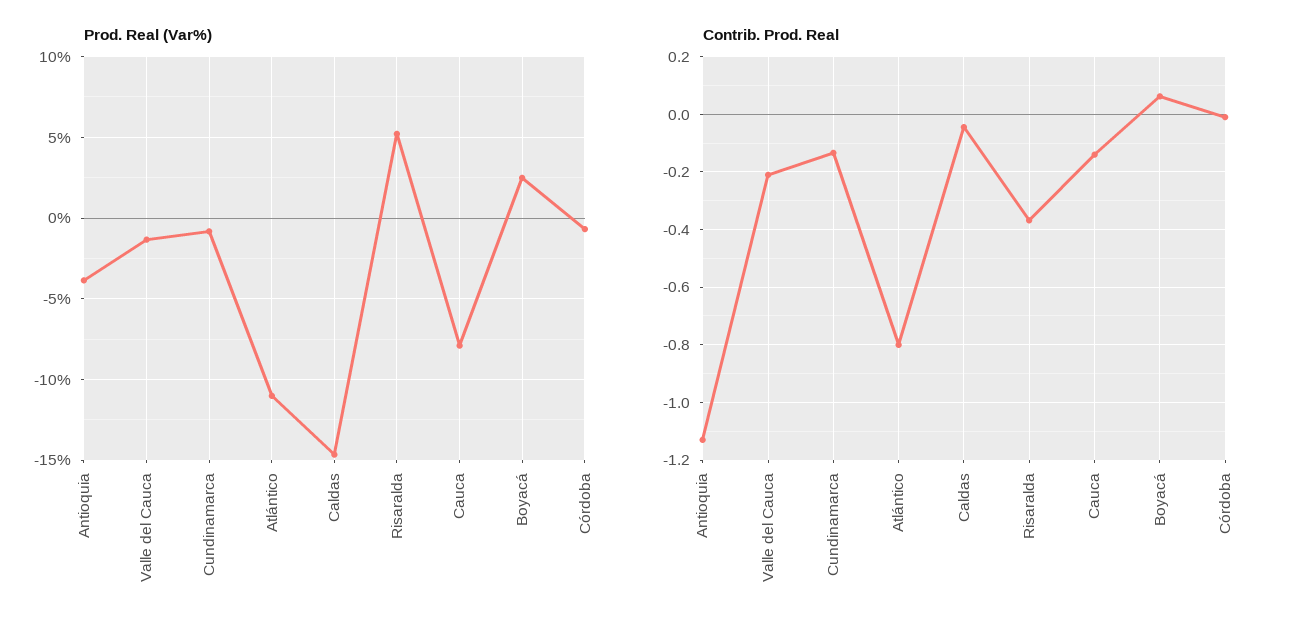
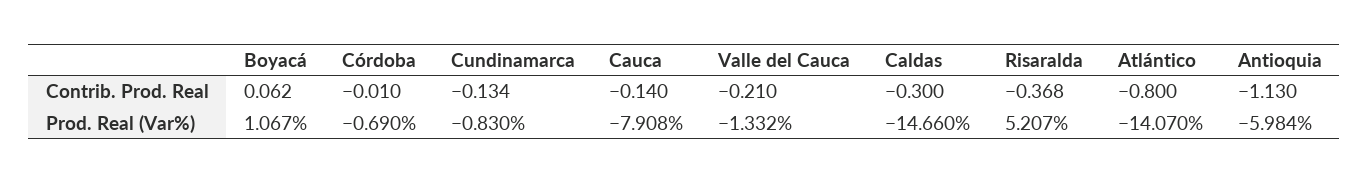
  {
    "Prod. Real (Var%)": {
-     "Antioquia": -4,
+     "Antioquia": -5.984,
      "Valle del Cauca": -1.332,
      "Cundinamarca": -0.83,
-     "Atlántico": -11,
+     "Atlántico": -14.07,
      "Caldas": -14.66,
      "Risaralda": 5.207,
      "Cauca": -7.908,
-     "Boyacá": 2.5,
+     "Boyacá": 1.067,
      "Córdoba": -0.69
    },
    "Contrib. Prod. Real": {
      "Antioquia": -1.13,
      "Valle del Cauca": -0.21,
      "Cundinamarca": -0.134,
      "Atlántico": -0.8,
-     "Caldas": -0.05,
+     "Caldas": -0.3,
      "Risaralda": -0.368,
      "Cauca": -0.14,
      "Boyacá": 0.062,
      "Córdoba": -0.01
    }
  }

